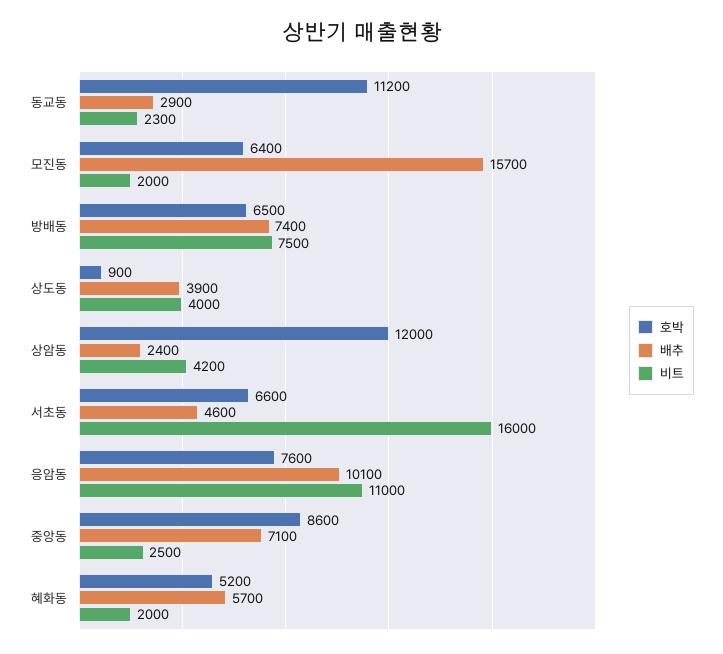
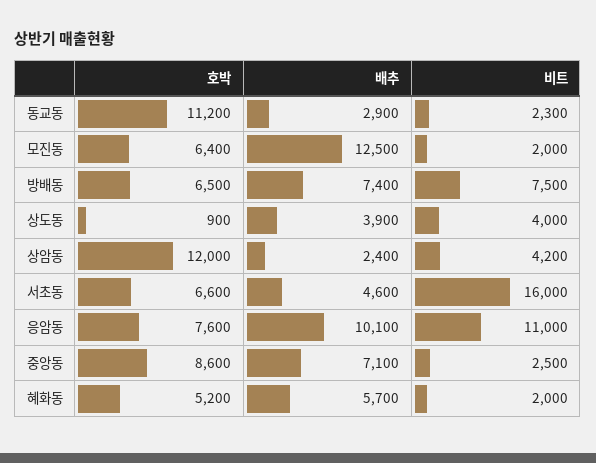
  {
    "호박": {
      "동교동": 11200,
      "모진동": 6400,
      "방배동": 6500,
      "상도동": 900,
      "상암동": 12000,
      "서초동": 6600,
      "응암동": 7600,
      "중앙동": 8600,
      "혜화동": 5200
    },
    "배추": {
      "동교동": 2900,
-     "모진동": 15700,
+     "모진동": 12500,
      "방배동": 7400,
      "상도동": 3900,
      "상암동": 2400,
      "서초동": 4600,
      "응암동": 10100,
      "중앙동": 7100,
      "혜화동": 5700
    },
    "비트": {
      "동교동": 2300,
      "모진동": 2000,
      "방배동": 7500,
      "상도동": 4000,
      "상암동": 4200,
      "서초동": 16000,
      "응암동": 11000,
      "중앙동": 2500,
      "혜화동": 2000
    }
  }

